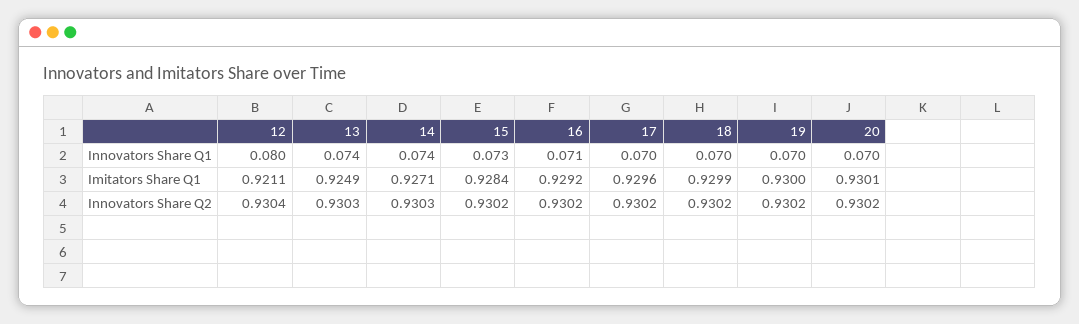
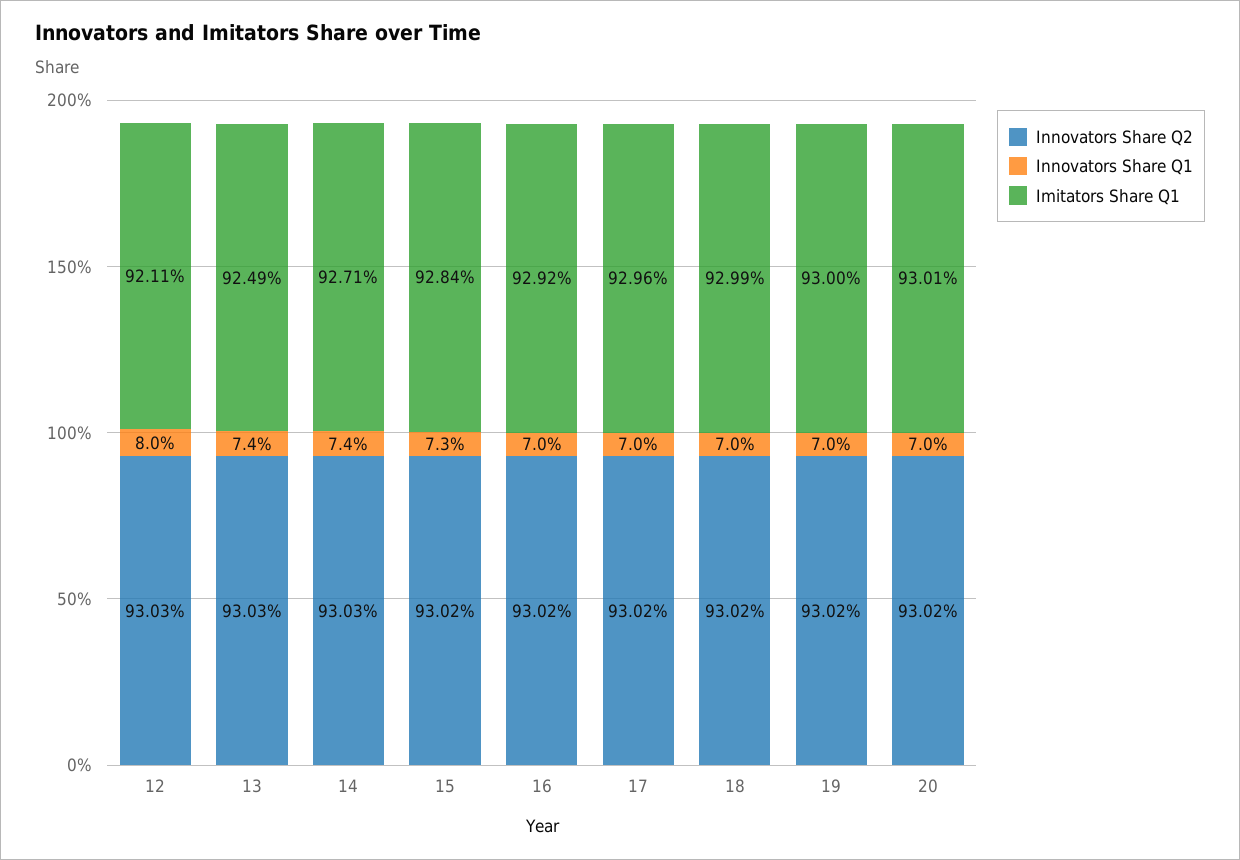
  {
    "Innovators Share Q1": {
      "12": 0.08,
      "13": 0.074,
      "14": 0.074,
      "15": 0.073,
-     "16": 0.071,
+     "16": 0.07,
      "17": 0.07,
      "18": 0.07,
      "19": 0.07,
      "20": 0.07
    },
    "Imitators Share Q1": {
      "12": 0.9211,
      "13": 0.9249,
      "14": 0.9271,
      "15": 0.9284,
      "16": 0.9292,
      "17": 0.9296,
      "18": 0.9299,
      "19": 0.93,
      "20": 0.9301
    },
    "Innovators Share Q2": {
-     "12": 0.9304,
+     "12": 0.9303,
      "13": 0.9303,
      "14": 0.9303,
      "15": 0.9302,
      "16": 0.9302,
      "17": 0.9302,
      "18": 0.9302,
      "19": 0.9302,
      "20": 0.9302
    }
  }

